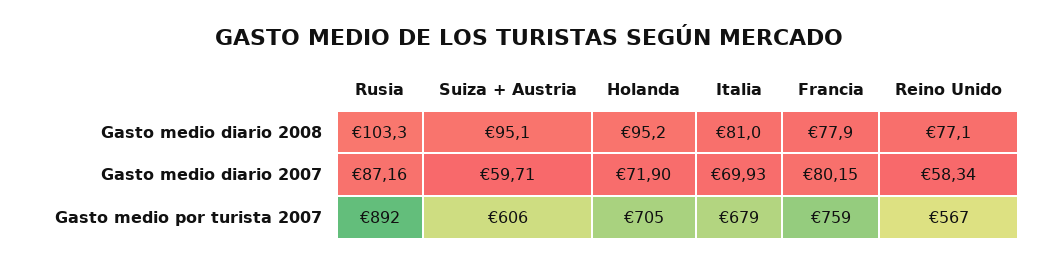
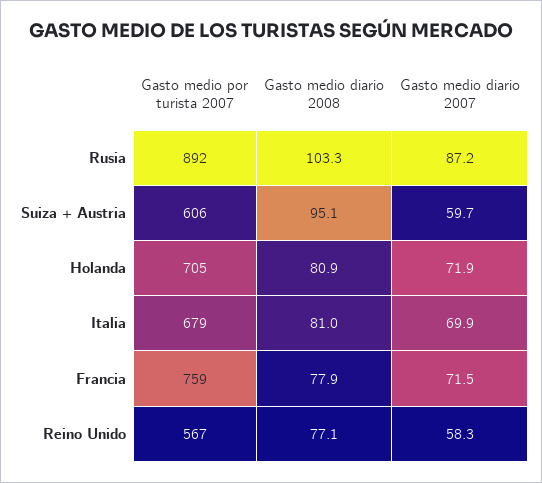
  {
    "Rusia": {
      "Gasto medio diario 2008": 103.3,
      "Gasto medio diario 2007": 87.16,
      "Gasto medio por turista 2007": 892
    },
    "Suiza + Austria": {
      "Gasto medio diario 2008": 95.1,
      "Gasto medio diario 2007": 59.71,
      "Gasto medio por turista 2007": 606
    },
    "Holanda": {
-     "Gasto medio diario 2008": 95.2,
+     "Gasto medio diario 2008": 80.9,
      "Gasto medio diario 2007": 71.9,
      "Gasto medio por turista 2007": 705
    },
    "Italia": {
      "Gasto medio diario 2008": 81,
      "Gasto medio diario 2007": 69.93,
      "Gasto medio por turista 2007": 679
    },
    "Francia": {
      "Gasto medio diario 2008": 77.9,
-     "Gasto medio diario 2007": 80.15,
+     "Gasto medio diario 2007": 71.5,
      "Gasto medio por turista 2007": 759
    },
    "Reino Unido": {
      "Gasto medio diario 2008": 77.1,
      "Gasto medio diario 2007": 58.34,
      "Gasto medio por turista 2007": 567
    }
  }

